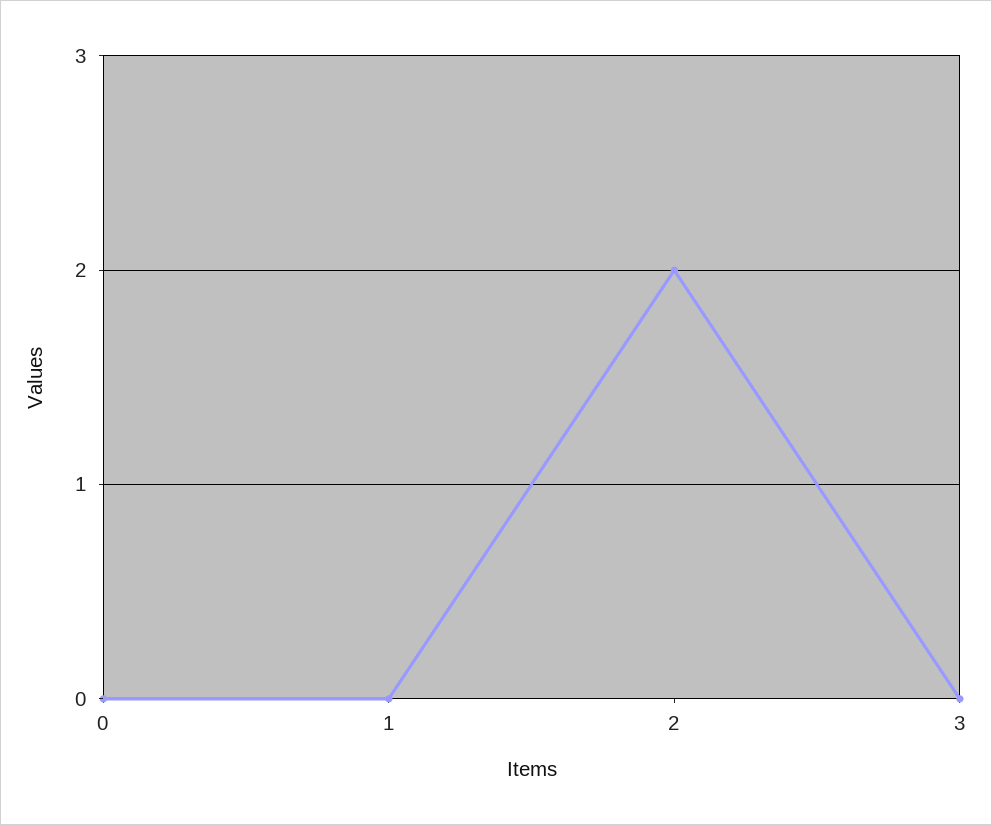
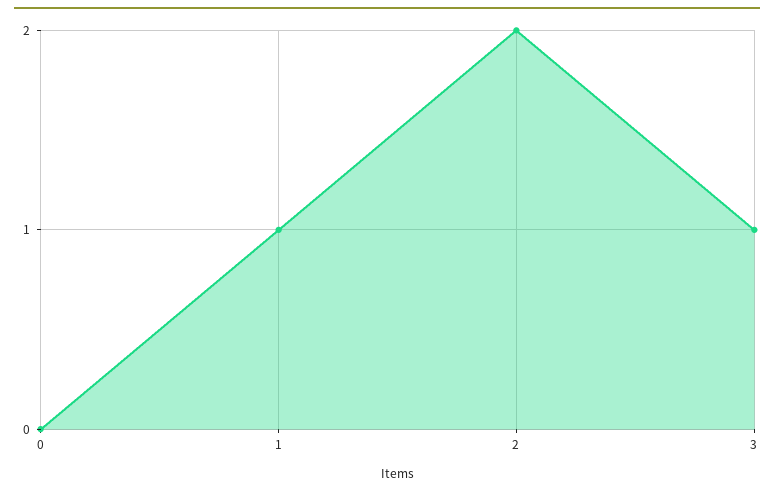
  {
    "0": 0,
-   "1": 0,
+   "1": 1,
    "2": 2,
-   "3": 0
+   "3": 1
  }

